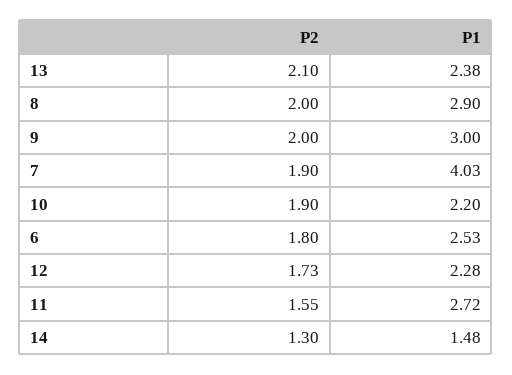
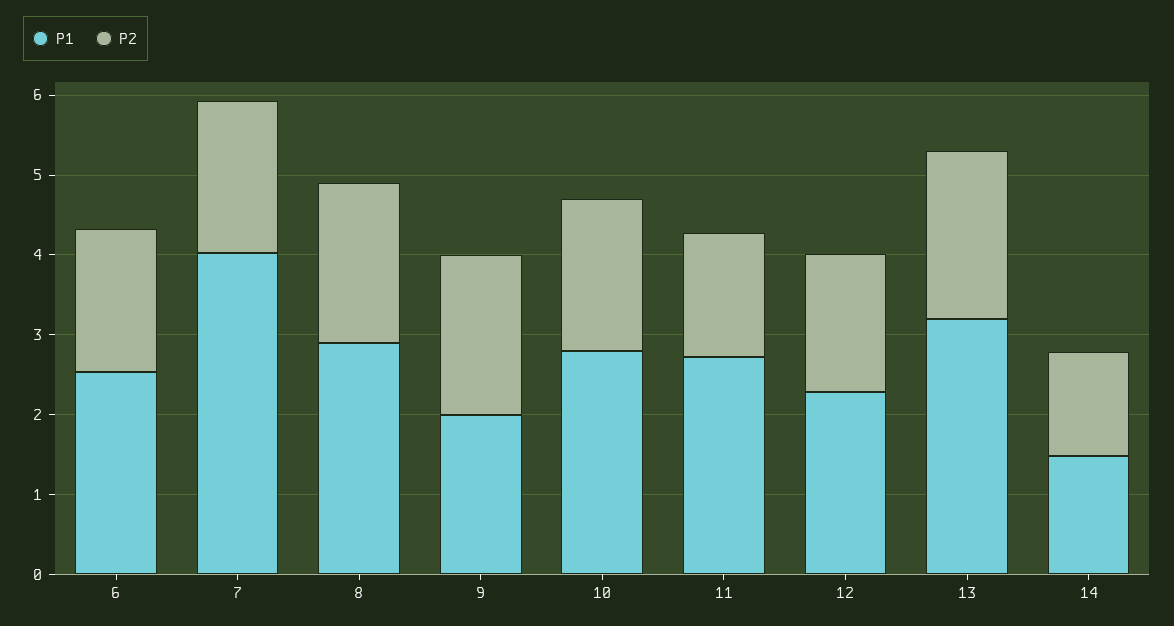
  {
    "P2": {
      "13": 2.1,
      "8": 2,
      "9": 2,
      "7": 1.9,
      "10": 1.9,
      "6": 1.8,
      "12": 1.73,
      "11": 1.55,
      "14": 1.3
    },
    "P1": {
-     "13": 2.38,
+     "13": 3.2,
      "8": 2.9,
-     "9": 3,
+     "9": 2,
      "7": 4.03,
-     "10": 2.2,
+     "10": 2.8,
      "6": 2.53,
      "12": 2.28,
      "11": 2.72,
      "14": 1.48
    }
  }

